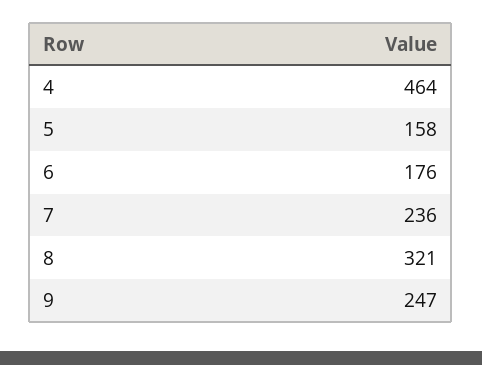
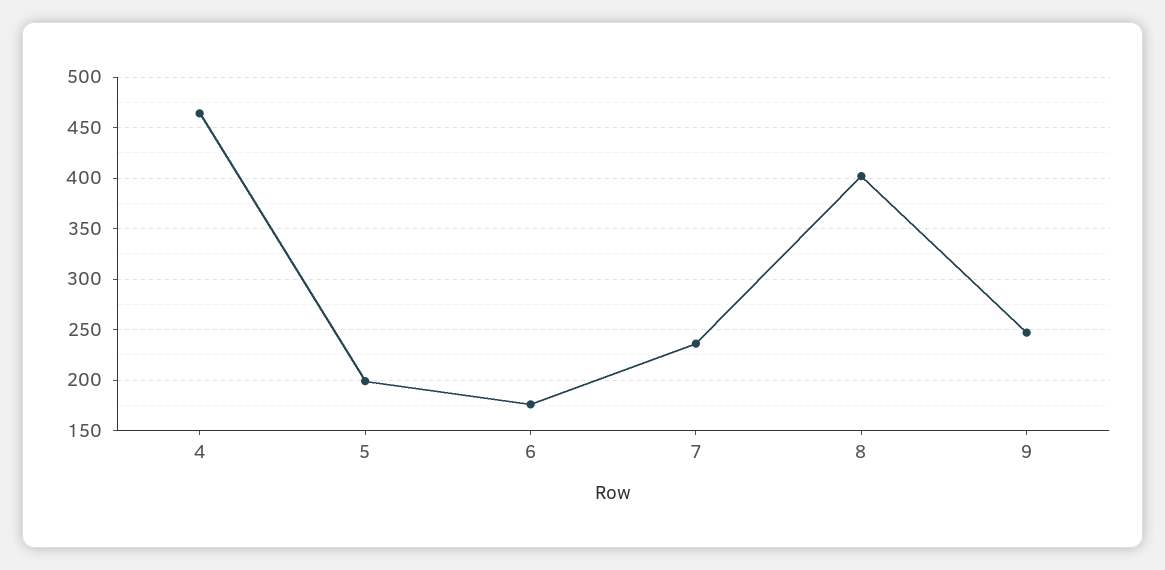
  {
    "4": 464,
-   "5": 158,
+   "5": 200,
    "6": 176,
    "7": 236,
-   "8": 321,
+   "8": 400,
    "9": 247
  }

